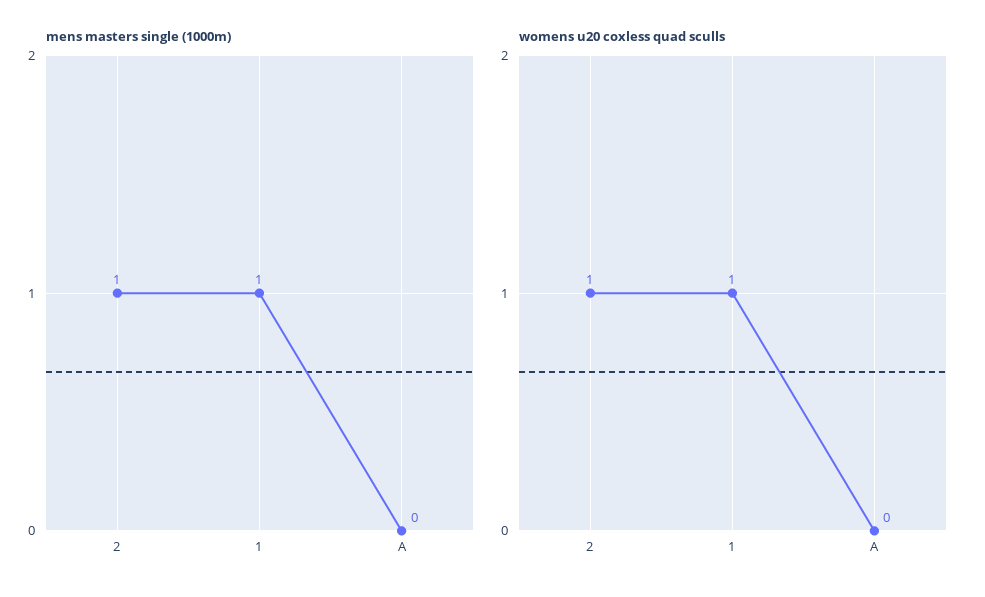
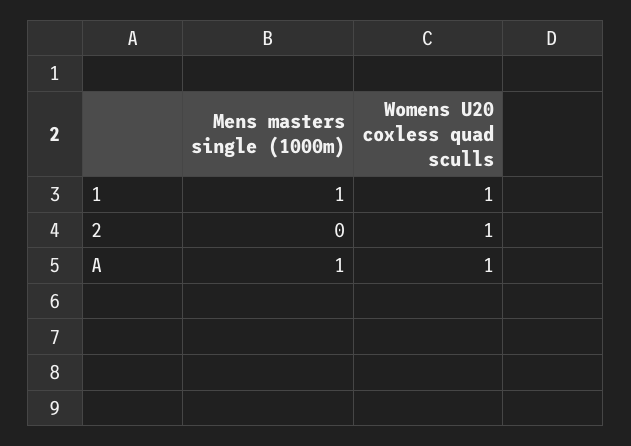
  {
    "mens masters single (1000m)": {
-     "2": 1,
+     "2": 0,
      "1": 1,
-     "A": 0
+     "A": 1
    },
    "womens u20 coxless quad sculls": {
      "2": 1,
      "1": 1,
-     "A": 0
+     "A": 1
    }
  }

